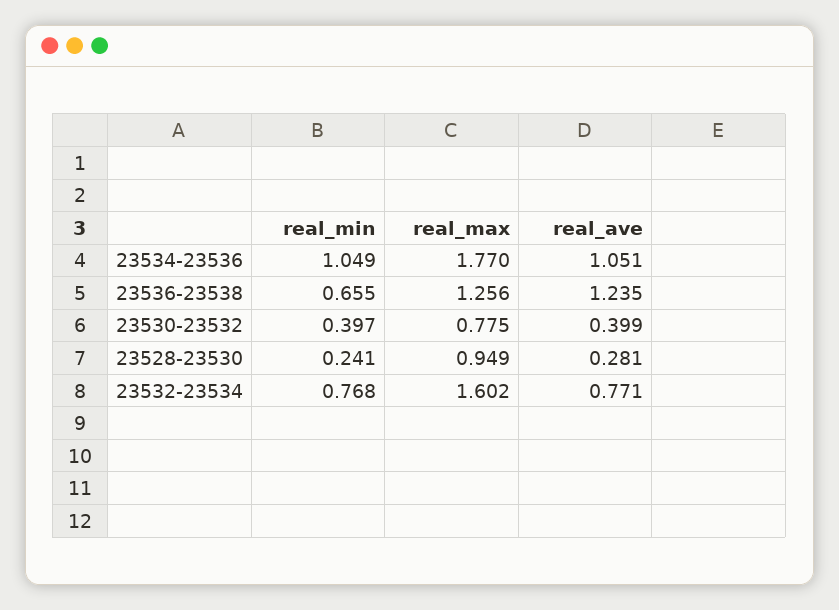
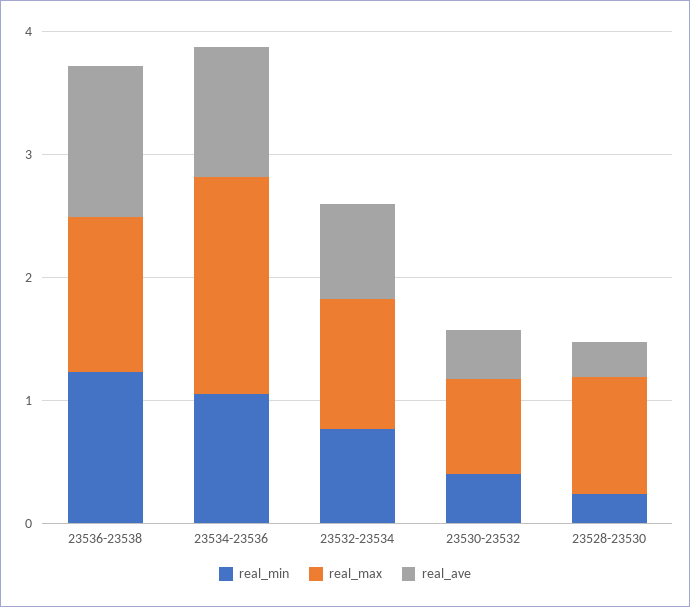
  {
    "real_min": {
      "23534-23536": 1.049,
-     "23536-23538": 0.655,
+     "23536-23538": 1.2,
      "23530-23532": 0.397,
      "23528-23530": 0.241,
      "23532-23534": 0.768
    },
    "real_max": {
      "23534-23536": 1.77,
      "23536-23538": 1.256,
      "23530-23532": 0.775,
      "23528-23530": 0.949,
-     "23532-23534": 1.602
+     "23532-23534": 1
    },
    "real_ave": {
      "23534-23536": 1.051,
      "23536-23538": 1.235,
      "23530-23532": 0.399,
      "23528-23530": 0.281,
      "23532-23534": 0.771
    }
  }

